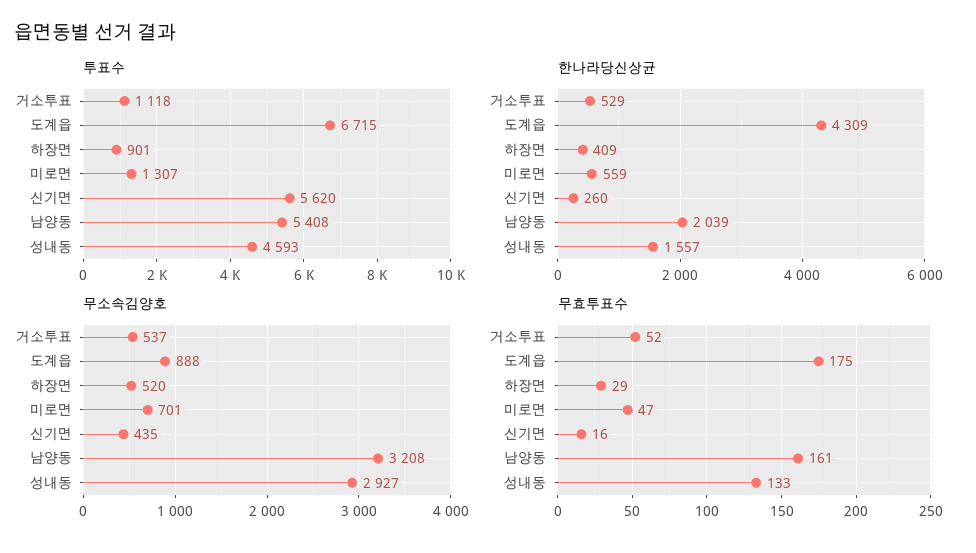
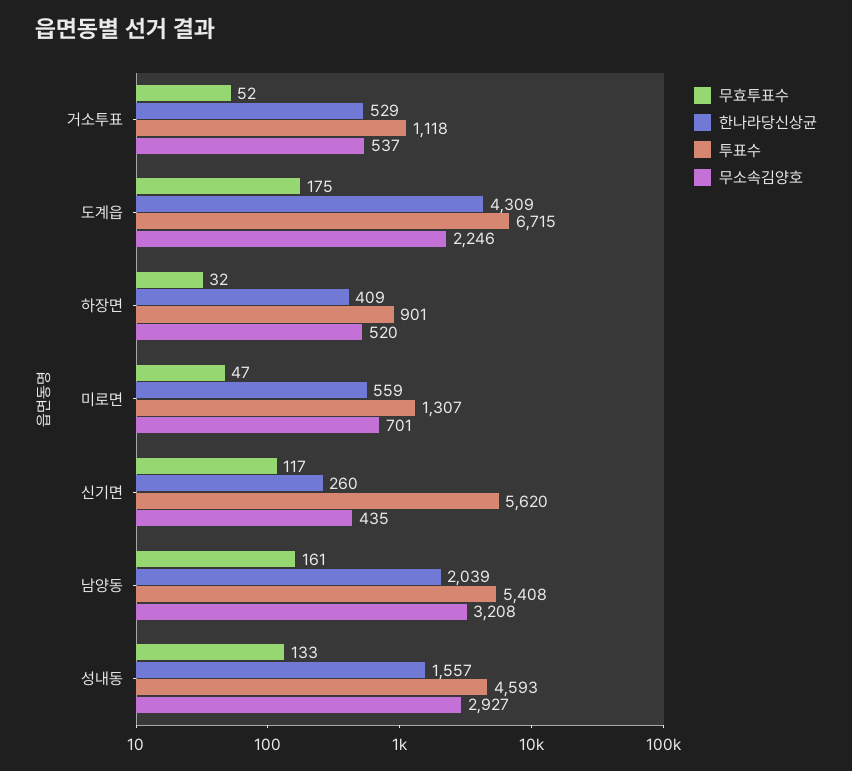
  {
    "투표수": {
      "거소투표": 1118,
      "도계읍": 6715,
      "하장면": 901,
      "미로면": 1307,
      "신기면": 5620,
      "남양동": 5408,
      "성내동": 4593
    },
    "한나라당신상균": {
      "거소투표": 529,
      "도계읍": 4309,
      "하장면": 409,
      "미로면": 559,
      "신기면": 260,
      "남양동": 2039,
      "성내동": 1557
    },
    "무소속김양호": {
      "거소투표": 537,
-     "도계읍": 888,
+     "도계읍": 2246,
      "하장면": 520,
      "미로면": 701,
      "신기면": 435,
      "남양동": 3208,
      "성내동": 2927
    },
    "무효투표수": {
      "거소투표": 52,
      "도계읍": 175,
-     "하장면": 29,
+     "하장면": 32,
      "미로면": 47,
-     "신기면": 16,
+     "신기면": 117,
      "남양동": 161,
      "성내동": 133
    }
  }

